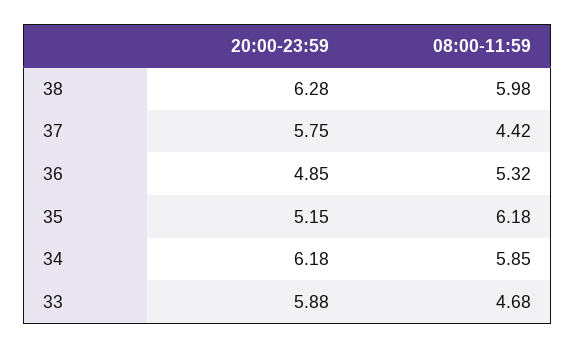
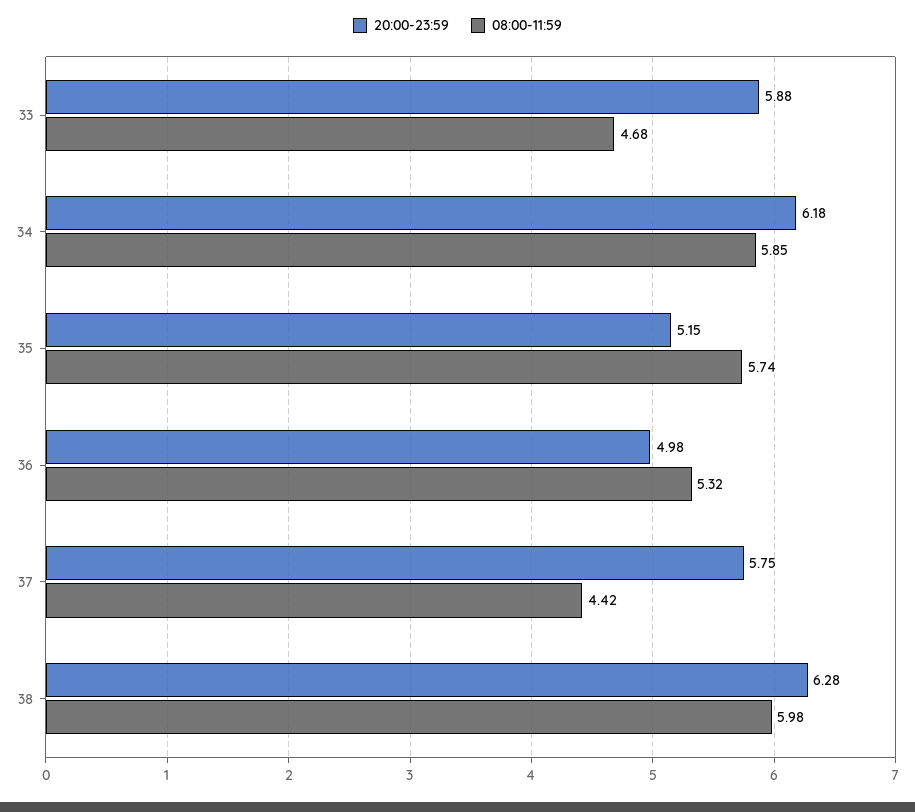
  {
    "20:00-23:59": {
      "38": 6.28,
      "37": 5.75,
-     "36": 4.85,
+     "36": 4.98,
      "35": 5.15,
      "34": 6.18,
      "33": 5.88
    },
    "08:00-11:59": {
      "38": 5.98,
      "37": 4.42,
      "36": 5.32,
-     "35": 6.18,
+     "35": 5.74,
      "34": 5.85,
      "33": 4.68
    }
  }

